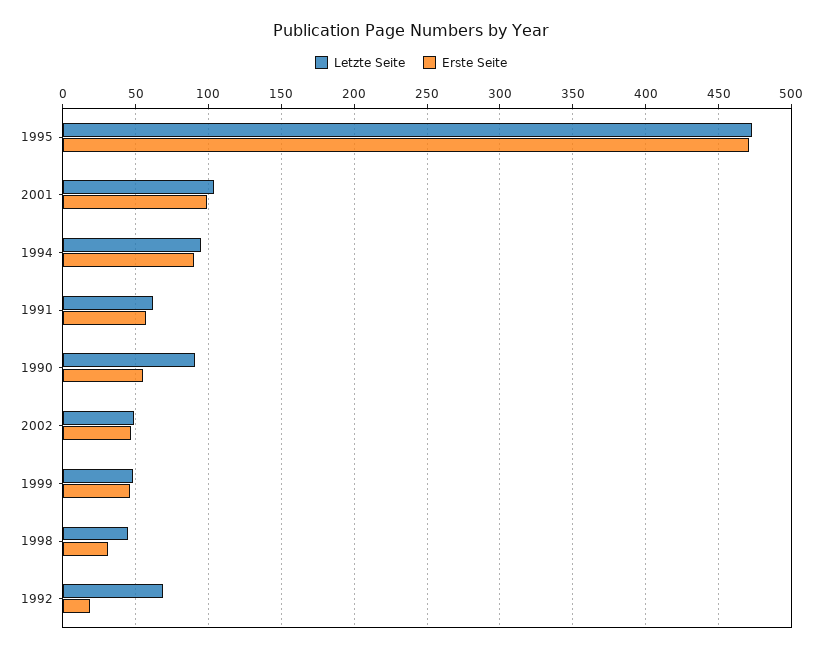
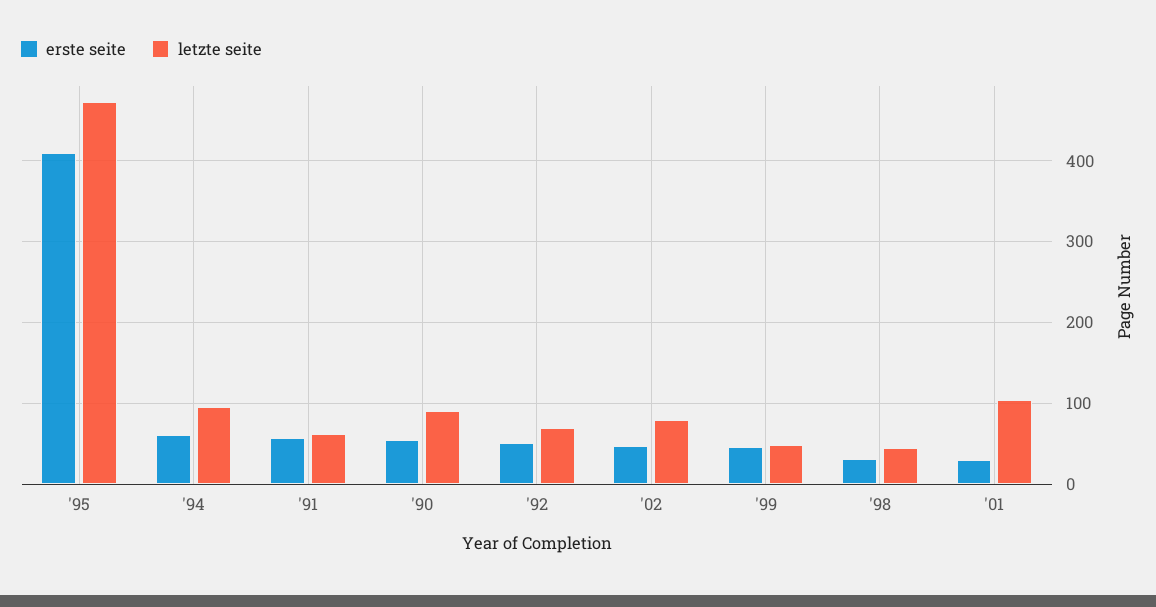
  {
    "Letzte Seite": {
      "1995": 475,
      "2001": 105,
      "1994": 95,
      "1991": 60,
      "1990": 90,
-     "2002": 50,
+     "2002": 80,
      "1999": 50,
      "1998": 45,
      "1992": 70
    },
    "Erste Seite": {
-     "1995": 470,
+     "1995": 410,
-     "2001": 100,
+     "2001": 30,
-     "1994": 90,
+     "1994": 60,
      "1991": 55,
      "1990": 55,
      "2002": 45,
      "1999": 45,
      "1998": 30,
-     "1992": 20
+     "1992": 50
    }
  }

